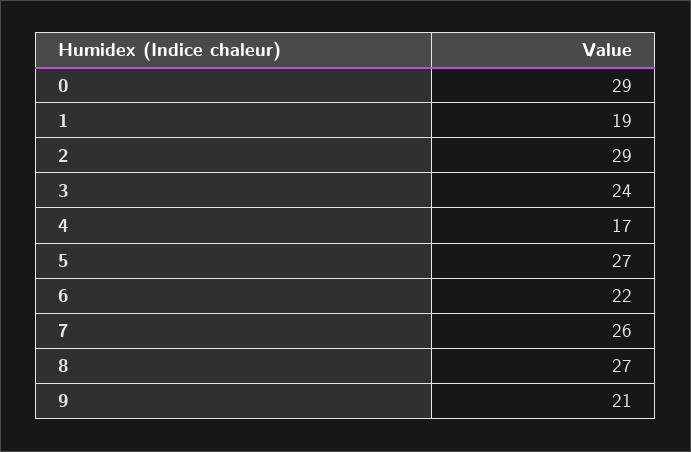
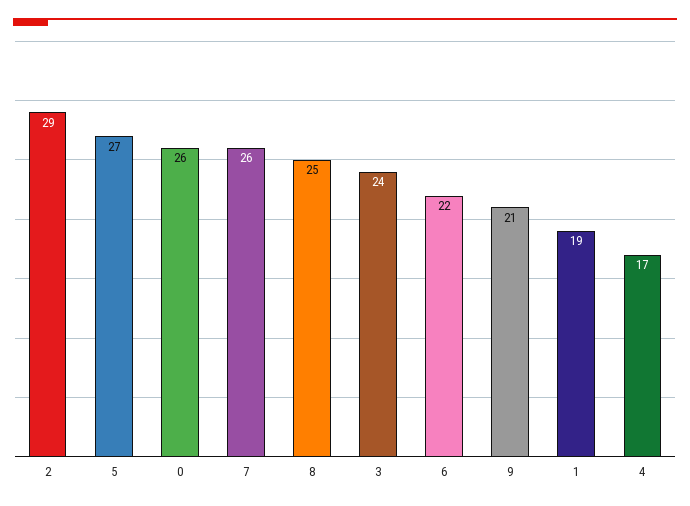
  {
-   "0": 29,
+   "0": 26,
    "1": 19,
    "2": 29,
    "3": 24,
    "4": 17,
    "5": 27,
    "6": 22,
    "7": 26,
-   "8": 27,
+   "8": 25,
    "9": 21
  }

